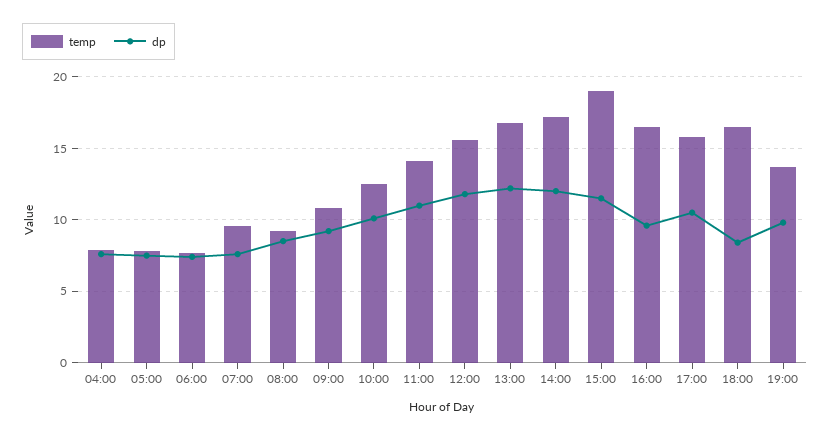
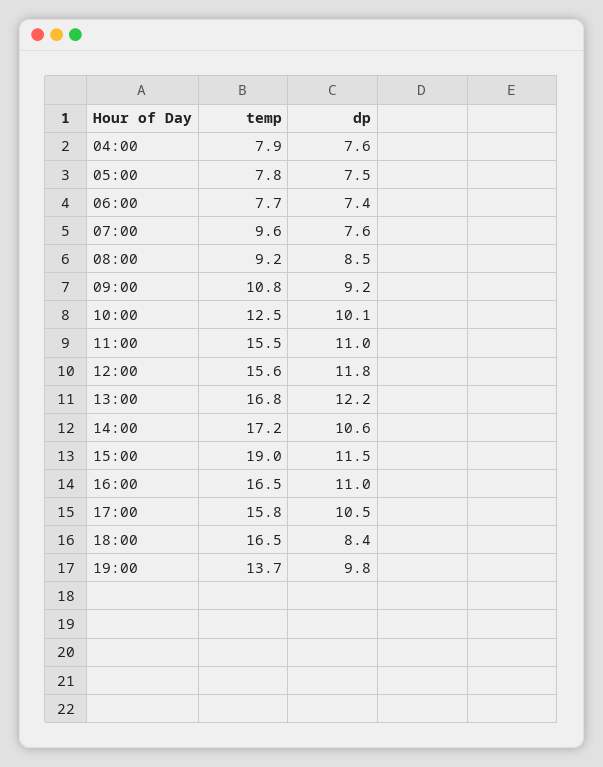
  {
    "temp": {
      "04:00": 7.9,
      "05:00": 7.8,
      "06:00": 7.7,
      "07:00": 9.6,
      "08:00": 9.2,
      "09:00": 10.8,
      "10:00": 12.5,
-     "11:00": 14,
+     "11:00": 15.5,
      "12:00": 15.6,
      "13:00": 16.8,
      "14:00": 17.2,
      "15:00": 19,
      "16:00": 16.5,
      "17:00": 15.8,
      "18:00": 16.5,
      "19:00": 13.7
    },
    "dp": {
      "04:00": 7.6,
      "05:00": 7.5,
      "06:00": 7.4,
      "07:00": 7.6,
      "08:00": 8.5,
      "09:00": 9.2,
      "10:00": 10.1,
      "11:00": 11,
      "12:00": 11.8,
      "13:00": 12.2,
-     "14:00": 12,
+     "14:00": 10.6,
      "15:00": 11.5,
-     "16:00": 9.5,
+     "16:00": 11,
      "17:00": 10.5,
      "18:00": 8.4,
      "19:00": 9.8
    }
  }

